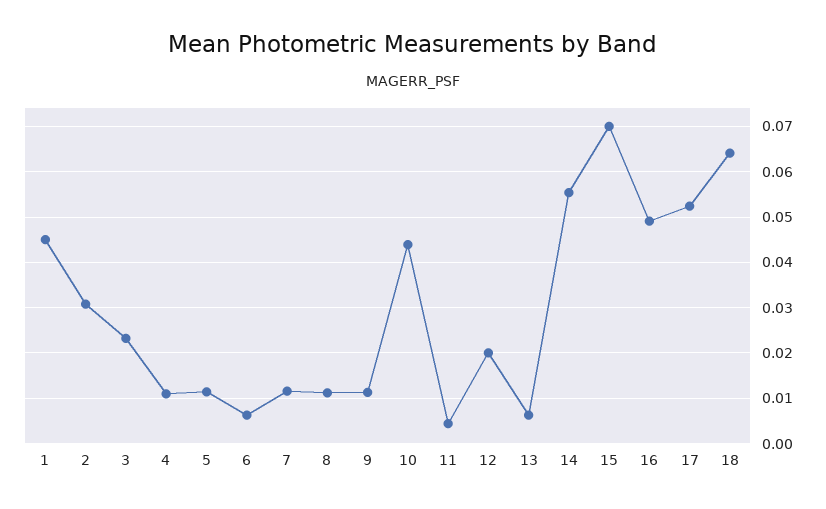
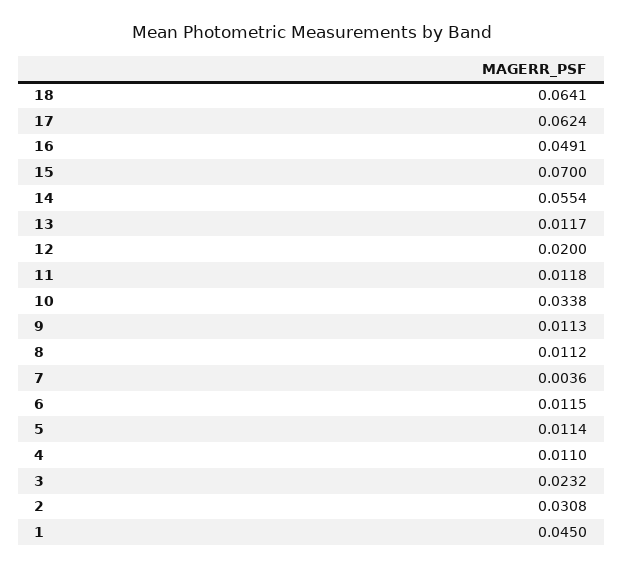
  {
    "1": 0.045,
    "2": 0.0308,
    "3": 0.0232,
    "4": 0.011,
    "5": 0.0114,
-   "6": 0.006,
+   "6": 0.0115,
-   "7": 0.012,
+   "7": 0.0036,
    "8": 0.0112,
    "9": 0.0113,
-   "10": 0.044,
+   "10": 0.0338,
-   "11": 0.004,
+   "11": 0.0118,
    "12": 0.02,
-   "13": 0.006,
+   "13": 0.0117,
    "14": 0.0554,
    "15": 0.07,
    "16": 0.0491,
-   "17": 0.052,
+   "17": 0.0624,
    "18": 0.0641
  }

